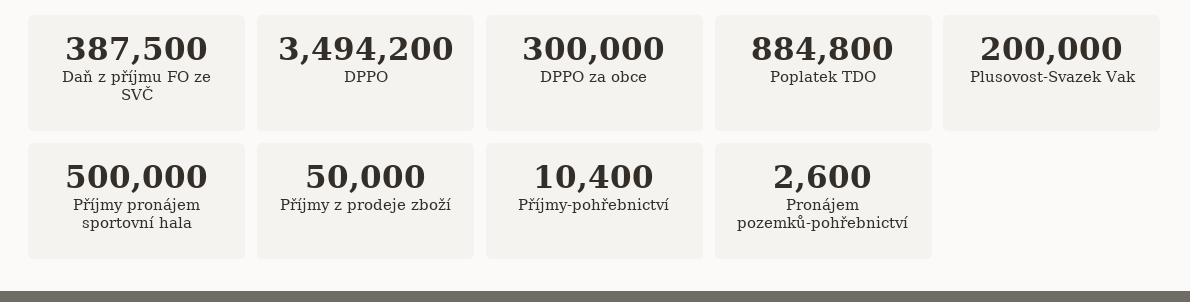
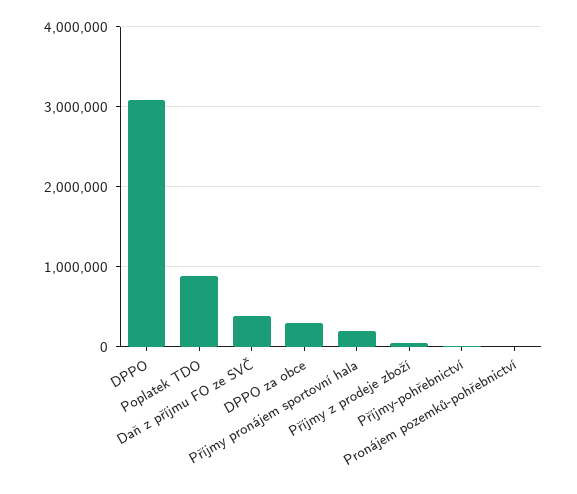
  {
    "Daň z příjmu FO ze SVČ": 387500,
-   "DPPO": 3494200,
+   "DPPO": 3100000,
    "DPPO za obce": 300000,
    "Poplatek TDO": 884800,
-   "Plusovost-Svazek Vak": 200000,
-   "Příjmy pronájem sportovní hala": 500000,
+   "Příjmy pronájem sportovní hala": 200000,
    "Příjmy z prodeje zboží": 50000,
    "Příjmy-pohřebnictví": 10400,
    "Pronájem pozemků-pohřebnictví": 2600
  }

